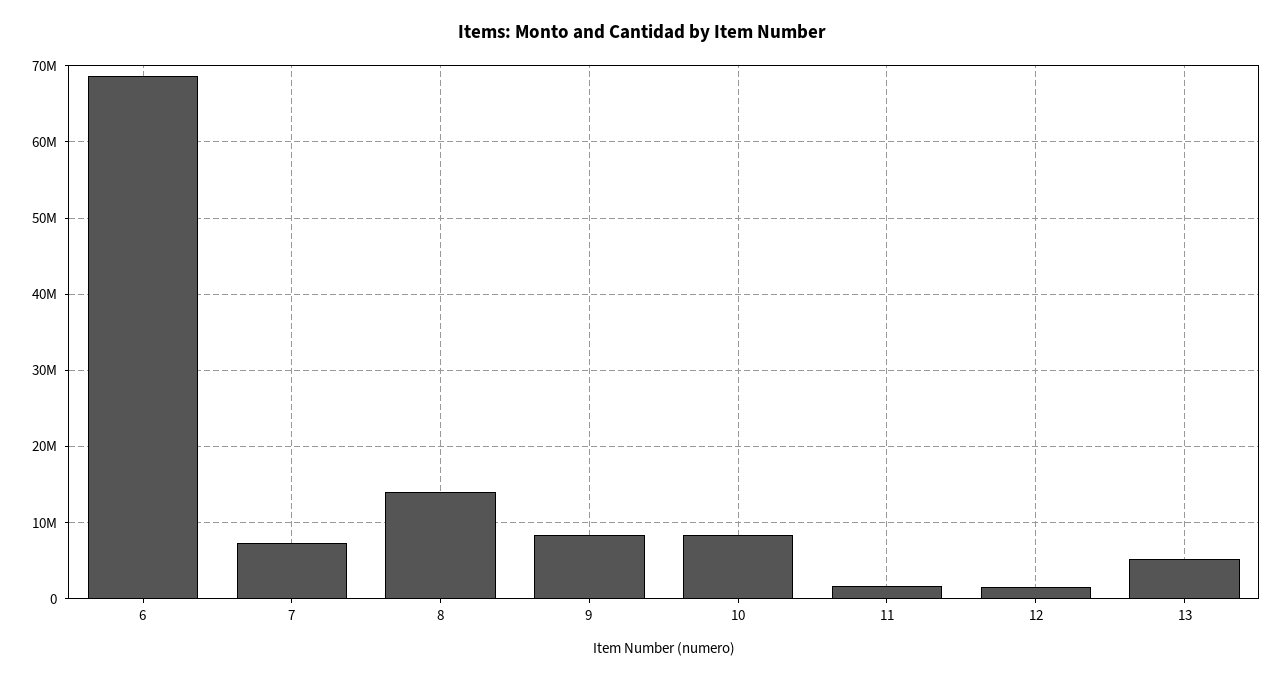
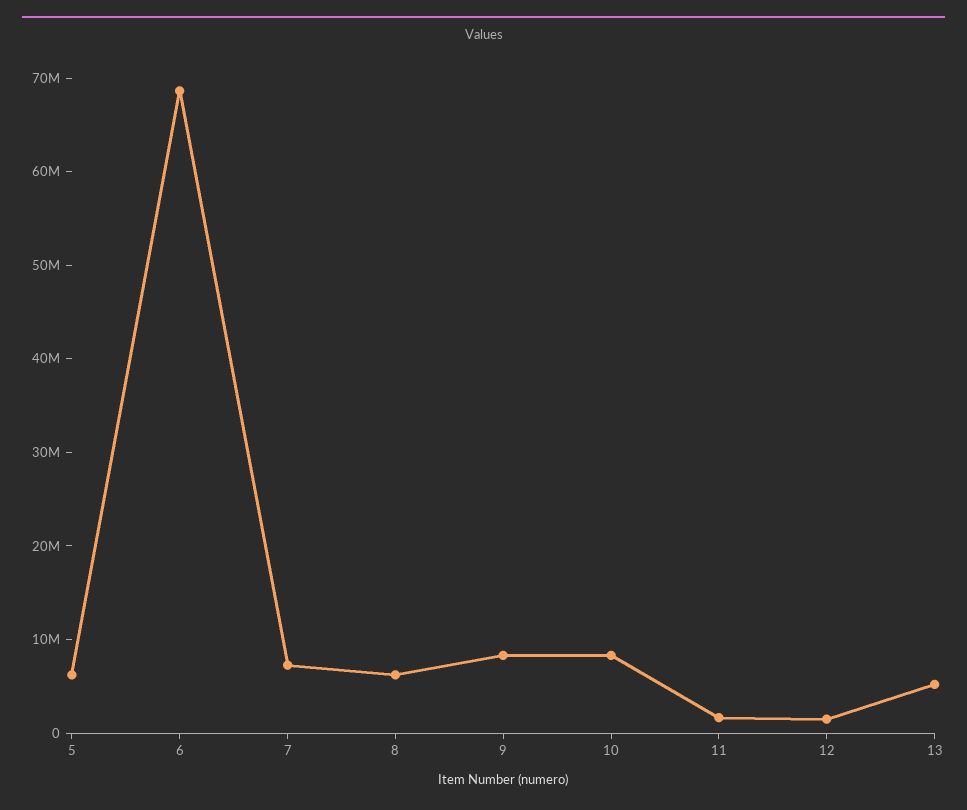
  {
    "6": 69000000,
    "7": 7000000,
-   "8": 14000000,
+   "8": 6000000,
    "9": 8000000,
    "10": 8000000,
    "11": 2000000,
    "12": 2000000,
-   "13": 5000000
+   "13": 5000000,
+   "5": 6000000
  }

